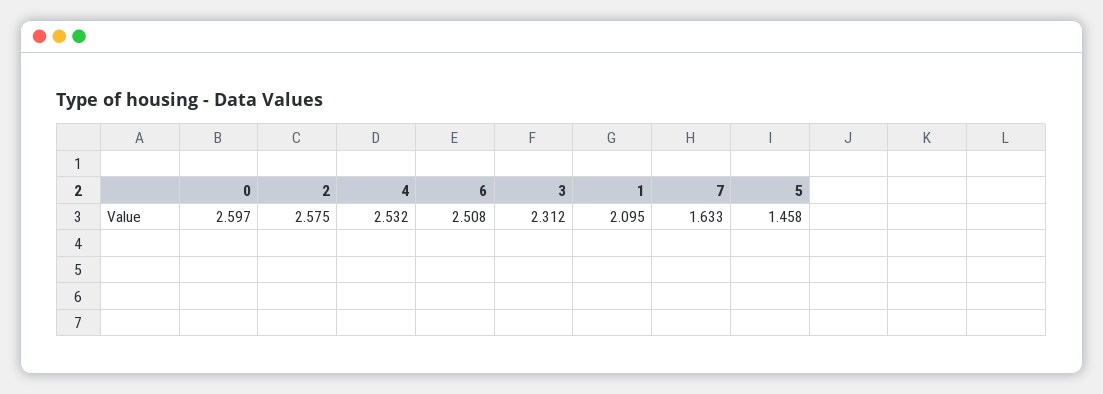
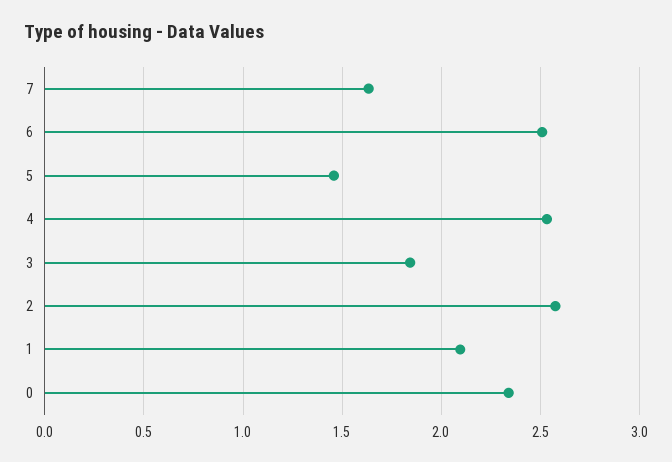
  {
-   "0": 2.597,
+   "0": 2.35,
    "2": 2.575,
    "4": 2.532,
    "6": 2.508,
-   "3": 2.312,
+   "3": 1.85,
    "1": 2.095,
    "7": 1.633,
    "5": 1.458
  }

